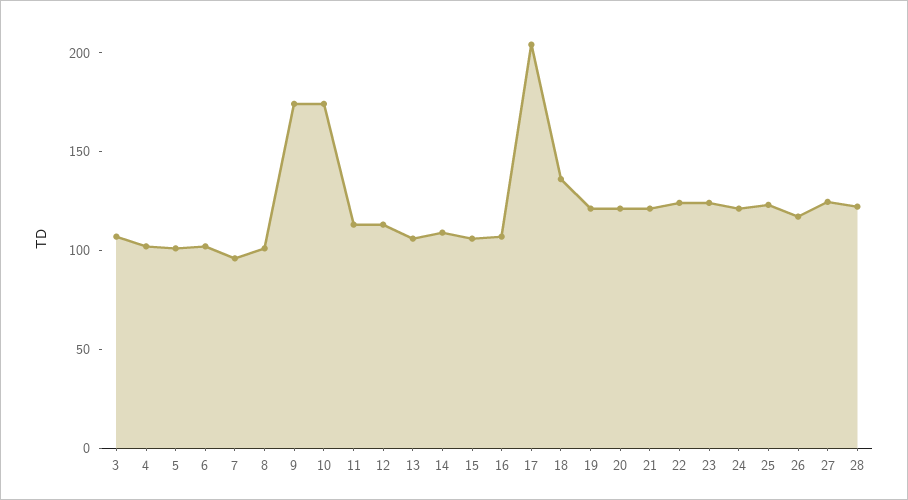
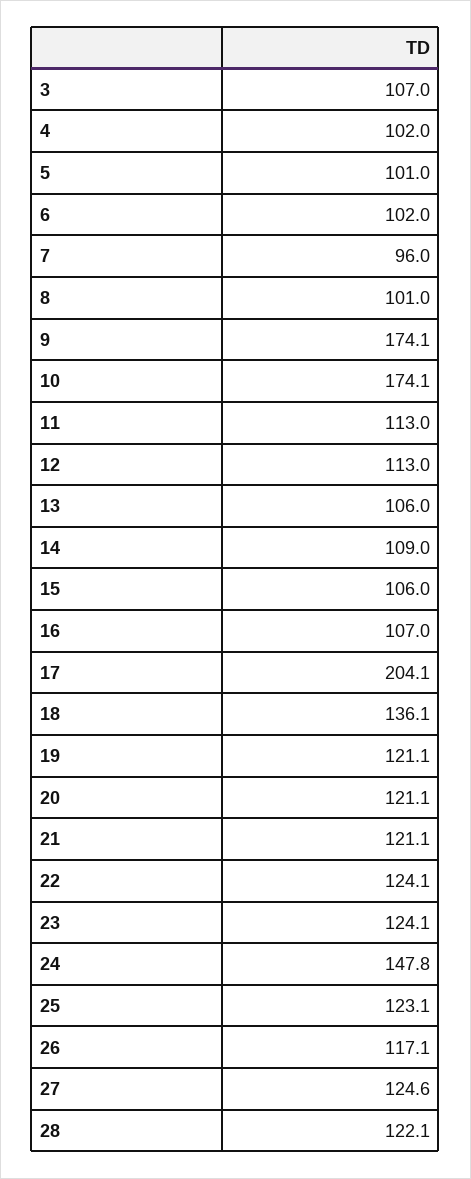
  {
    "3": 107,
    "4": 102,
    "5": 101,
    "6": 102,
    "7": 96,
    "8": 101,
    "9": 174.1,
    "10": 174.1,
    "11": 113,
    "12": 113,
    "13": 106,
    "14": 109,
    "15": 106,
    "16": 107,
    "17": 204.1,
    "18": 136.1,
    "19": 121.1,
    "20": 121.1,
    "21": 121.1,
    "22": 124.1,
    "23": 124.1,
-   "24": 120,
+   "24": 147.8,
    "25": 123.1,
    "26": 117.1,
    "27": 124.6,
    "28": 122.1
  }

